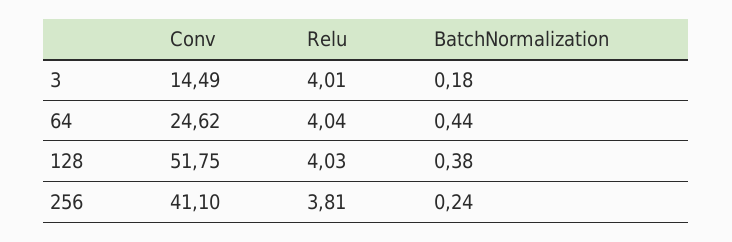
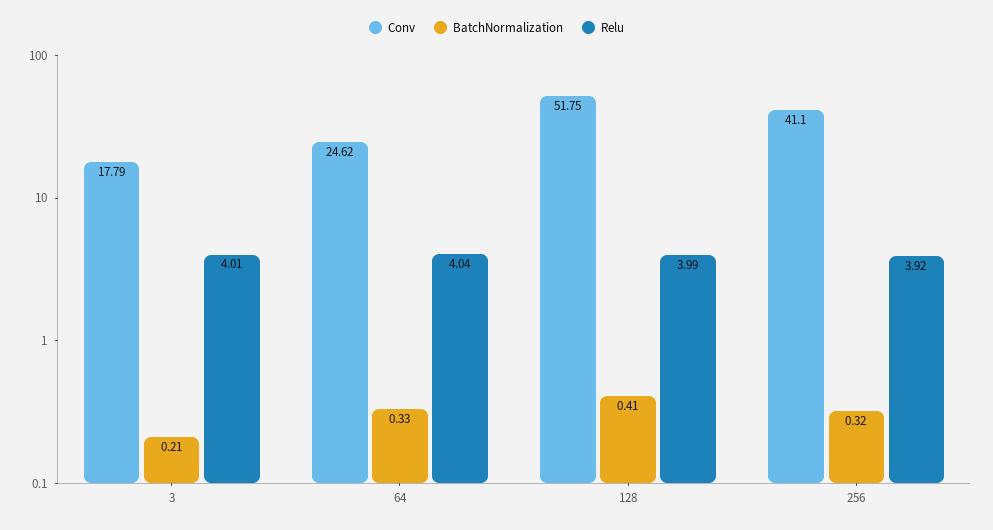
  {
    "Conv": {
-     "3": 14.49,
+     "3": 17.79,
      "64": 24.62,
      "128": 51.75,
      "256": 41.1
    },
    "Relu": {
      "3": 4.01,
      "64": 4.04,
-     "128": 4.03,
+     "128": 3.99,
-     "256": 3.81
+     "256": 3.92
    },
    "BatchNormalization": {
-     "3": 0.18,
+     "3": 0.21,
-     "64": 0.44,
+     "64": 0.33,
-     "128": 0.38,
+     "128": 0.41,
-     "256": 0.24
+     "256": 0.32
    }
  }

